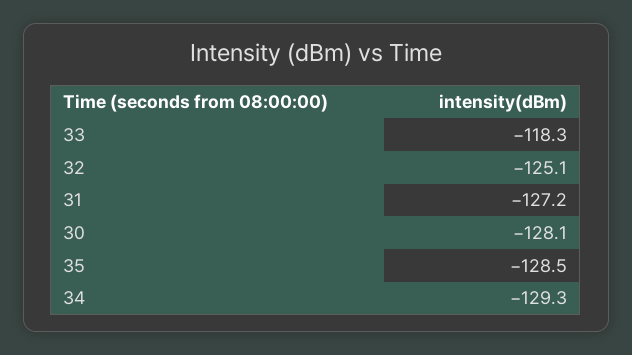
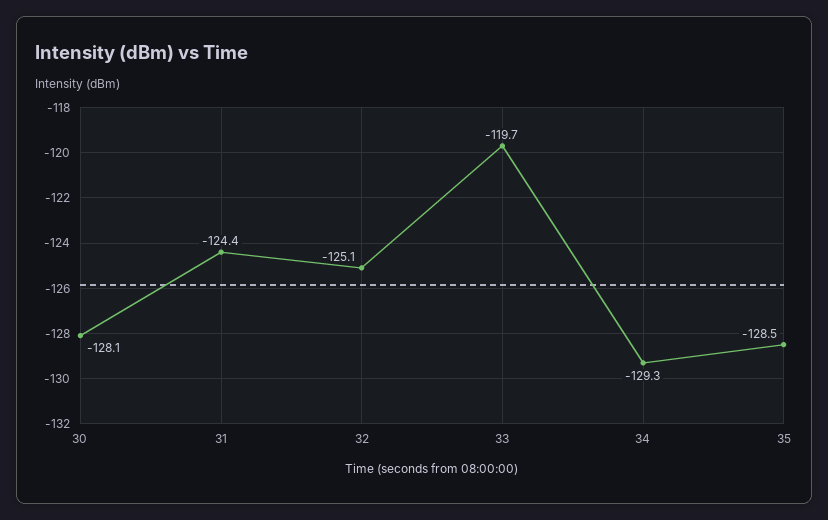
  {
-   "33": -118.3,
+   "33": -119.7,
    "32": -125.1,
-   "31": -127.2,
+   "31": -124.4,
    "30": -128.1,
    "35": -128.5,
    "34": -129.3
  }

